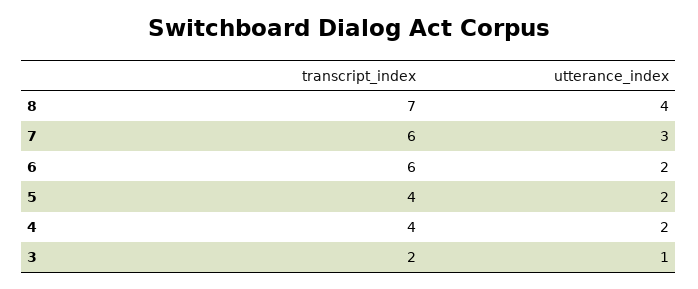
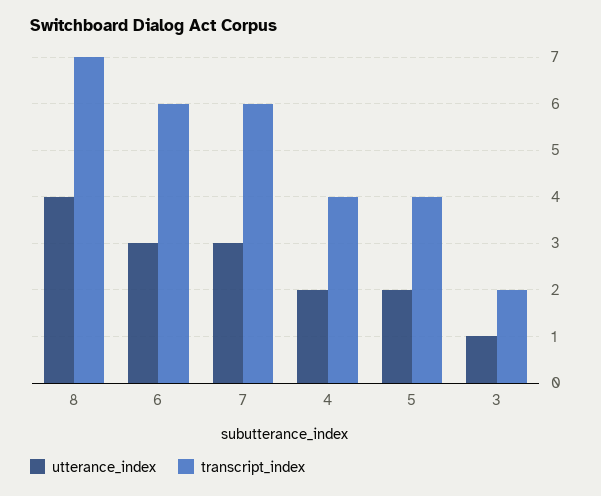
  {
    "transcript_index": {
      "8": 7,
      "7": 6,
      "6": 6,
      "5": 4,
      "4": 4,
      "3": 2
    },
    "utterance_index": {
      "8": 4,
      "7": 3,
-     "6": 2,
+     "6": 3,
      "5": 2,
      "4": 2,
      "3": 1
    }
  }

